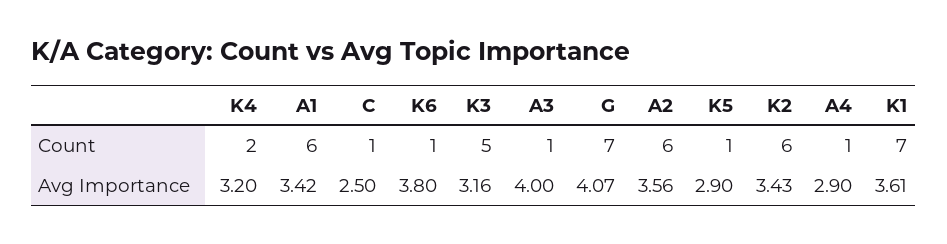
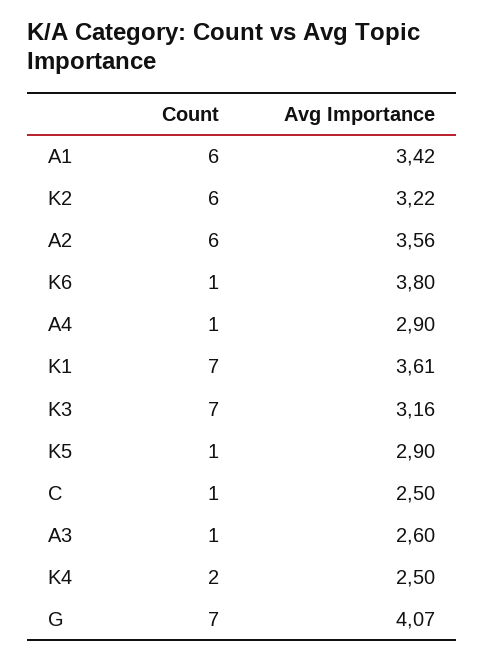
  {
    "K4": {
      "Count": 2,
-     "Avg Importance": 3.2
+     "Avg Importance": 2.5
    },
    "A1": {
      "Count": 6,
      "Avg Importance": 3.42
    },
    "C": {
      "Count": 1,
      "Avg Importance": 2.5
    },
    "K6": {
      "Count": 1,
      "Avg Importance": 3.8
    },
    "K3": {
-     "Count": 5,
+     "Count": 7,
      "Avg Importance": 3.16
    },
    "A3": {
      "Count": 1,
-     "Avg Importance": 4
+     "Avg Importance": 2.6
    },
    "G": {
      "Count": 7,
      "Avg Importance": 4.07
    },
    "A2": {
      "Count": 6,
      "Avg Importance": 3.56
    },
    "K5": {
      "Count": 1,
      "Avg Importance": 2.9
    },
    "K2": {
      "Count": 6,
-     "Avg Importance": 3.43
+     "Avg Importance": 3.22
    },
    "A4": {
      "Count": 1,
      "Avg Importance": 2.9
    },
    "K1": {
      "Count": 7,
      "Avg Importance": 3.61
    }
  }

